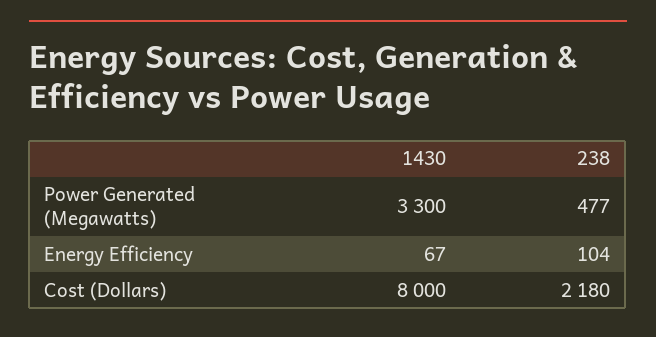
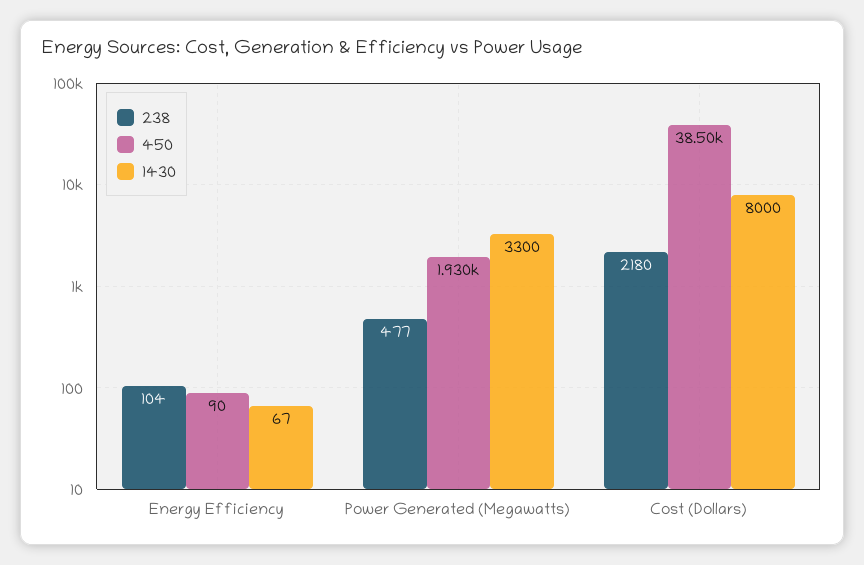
  {
    "1430": {
      "Power Generated (Megawatts)": 3300,
      "Energy Efficiency": 67,
      "Cost (Dollars)": 8000
    },
    "238": {
      "Power Generated (Megawatts)": 477,
      "Energy Efficiency": 104,
      "Cost (Dollars)": 2180
-   }
+   },
+   "450": {
+     "Energy Efficiency": 90,
+     "Power Generated (Megawatts)": 1930,
+     "Cost (Dollars)": 38500
+   }
  }

